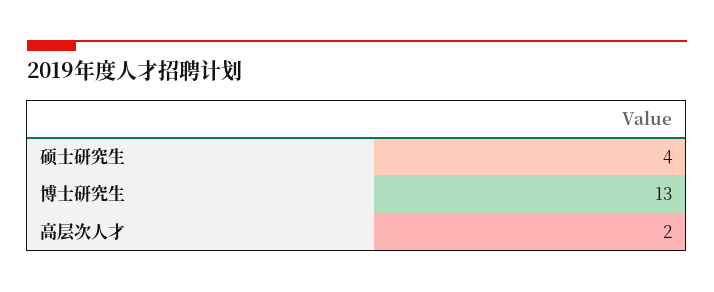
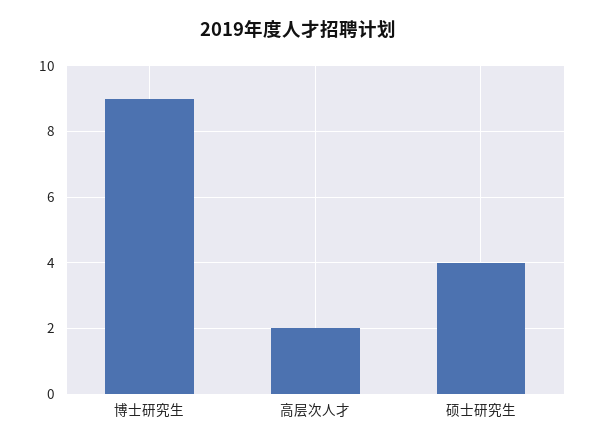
  {
    "硕士研究生": 4,
-   "博士研究生": 13,
+   "博士研究生": 9,
    "高层次人才": 2
  }

